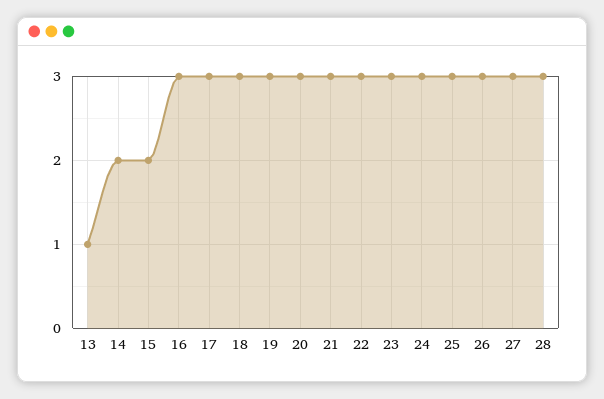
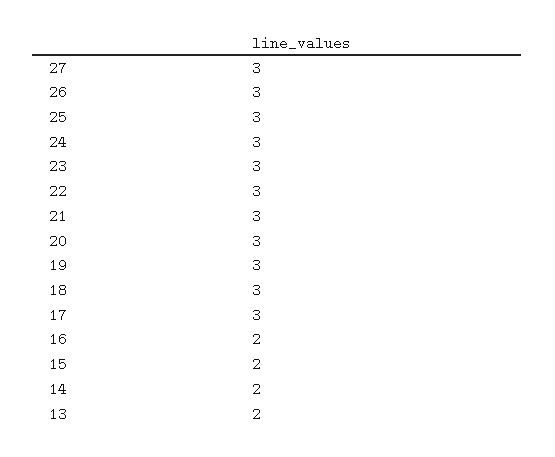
  {
-   "13": 1,
+   "13": 2,
    "14": 2,
    "15": 2,
-   "16": 3,
+   "16": 2,
    "17": 3,
    "18": 3,
    "19": 3,
    "20": 3,
    "21": 3,
    "22": 3,
    "23": 3,
    "24": 3,
    "25": 3,
    "26": 3,
-   "27": 3,
+   "27": 3
-   "28": 3
  }

